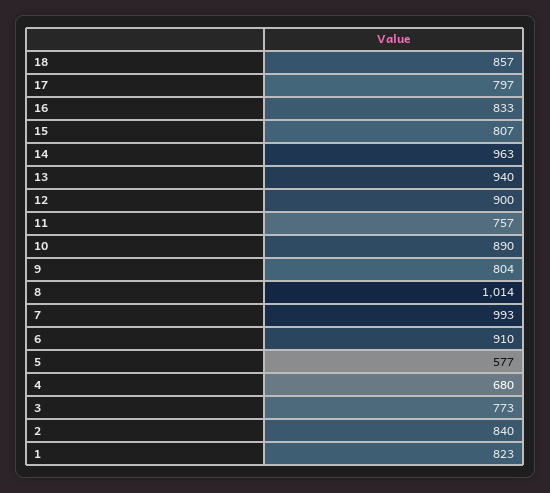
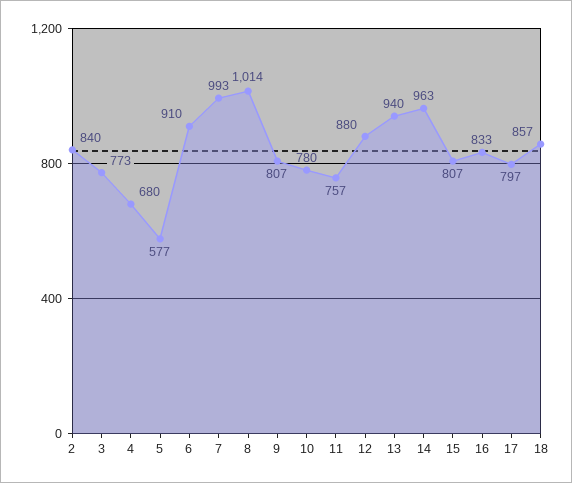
  {
    "18": 857,
    "17": 797,
    "16": 833,
    "15": 807,
    "14": 963,
    "13": 940,
-   "12": 900,
+   "12": 880,
    "11": 757,
-   "10": 890,
+   "10": 780,
-   "9": 804,
+   "9": 807,
    "8": 1014,
    "7": 993,
    "6": 910,
    "5": 577,
    "4": 680,
    "3": 773,
-   "2": 840,
+   "2": 840
-   "1": 823
  }

